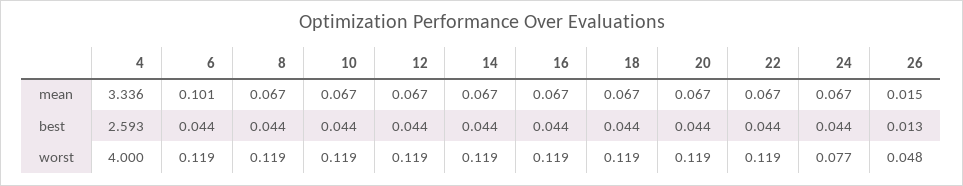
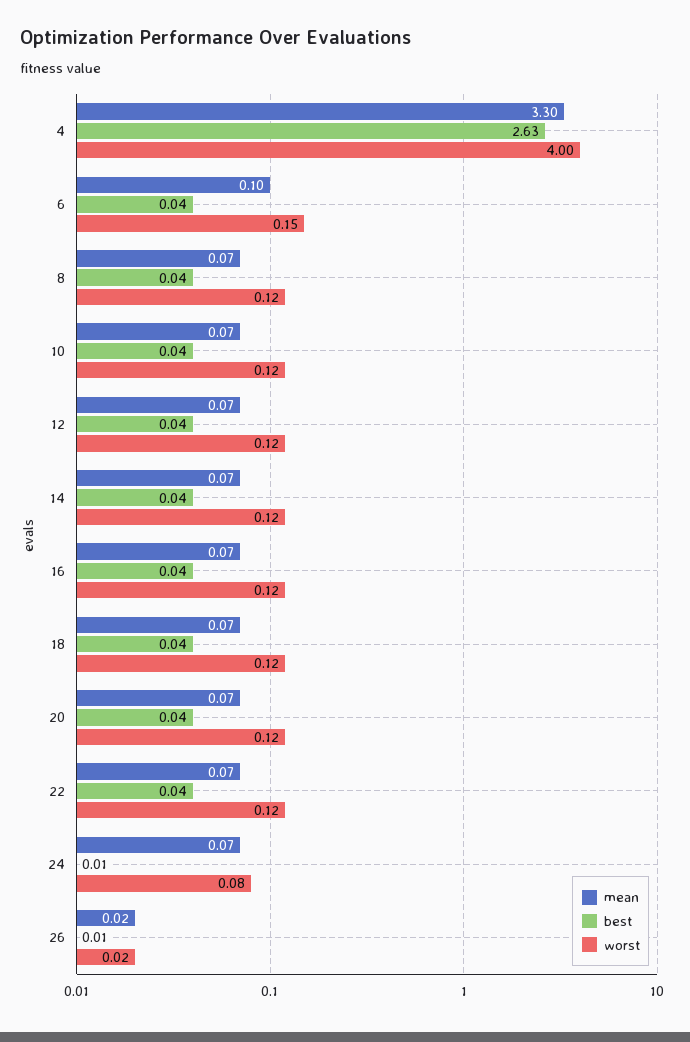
  {
    "mean": {
-     "4": 3.336,
+     "4": 3.3,
      "6": 0.101,
      "8": 0.067,
      "10": 0.067,
      "12": 0.067,
      "14": 0.067,
      "16": 0.067,
      "18": 0.067,
      "20": 0.067,
      "22": 0.067,
      "24": 0.067,
      "26": 0.015
    },
    "best": {
-     "4": 2.593,
+     "4": 2.63,
      "6": 0.044,
      "8": 0.044,
      "10": 0.044,
      "12": 0.044,
      "14": 0.044,
      "16": 0.044,
      "18": 0.044,
      "20": 0.044,
      "22": 0.044,
-     "24": 0.044,
+     "24": 0.01,
      "26": 0.013
    },
    "worst": {
      "4": 4,
-     "6": 0.119,
+     "6": 0.15,
      "8": 0.119,
      "10": 0.119,
      "12": 0.119,
      "14": 0.119,
      "16": 0.119,
      "18": 0.119,
      "20": 0.119,
      "22": 0.119,
      "24": 0.077,
-     "26": 0.048
+     "26": 0.02
    }
  }

